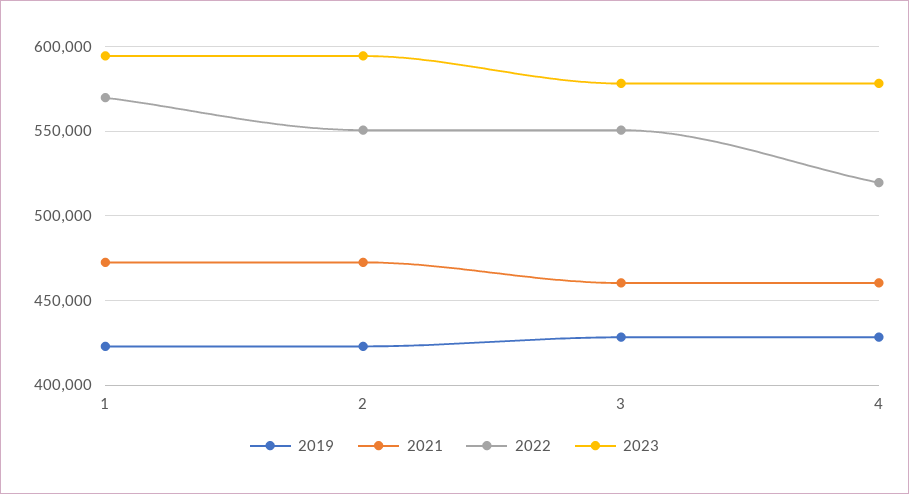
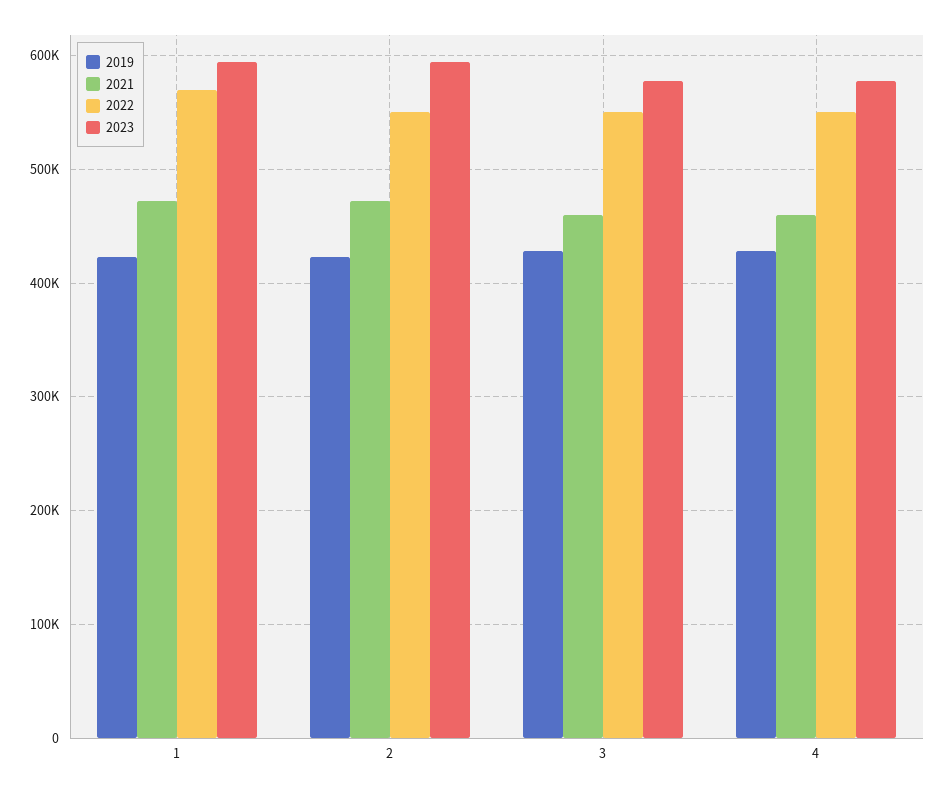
  {
    "2019": {
      "1": 425000,
      "2": 425000,
      "3": 430000,
      "4": 430000
    },
    "2021": {
      "1": 470000,
      "2": 470000,
      "3": 460000,
      "4": 460000
    },
    "2022": {
      "1": 570000,
      "2": 550000,
      "3": 550000,
-     "4": 520000
+     "4": 550000
    },
    "2023": {
      "1": 595000,
      "2": 595000,
      "3": 580000,
      "4": 580000
    }
  }

